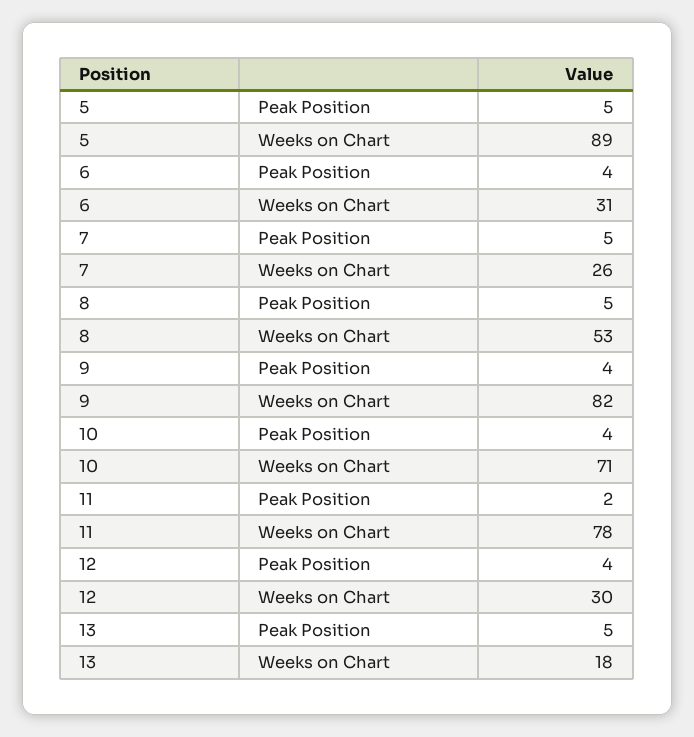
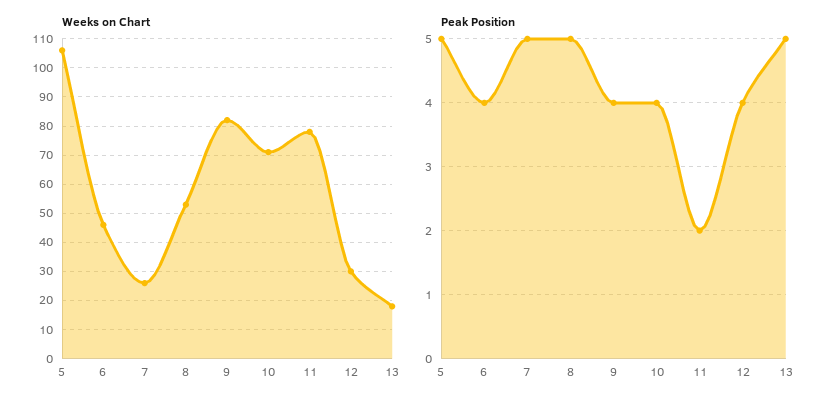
  {
    "Peak Position": {
      "5": 5,
      "6": 4,
      "7": 5,
      "8": 5,
      "9": 4,
      "10": 4,
      "11": 2,
      "12": 4,
      "13": 5
    },
    "Weeks on Chart": {
-     "5": 89,
+     "5": 105,
-     "6": 31,
+     "6": 45,
      "7": 26,
      "8": 53,
      "9": 82,
      "10": 71,
      "11": 78,
      "12": 30,
      "13": 18
    }
  }

